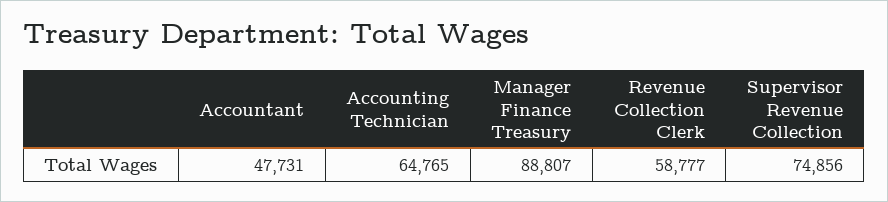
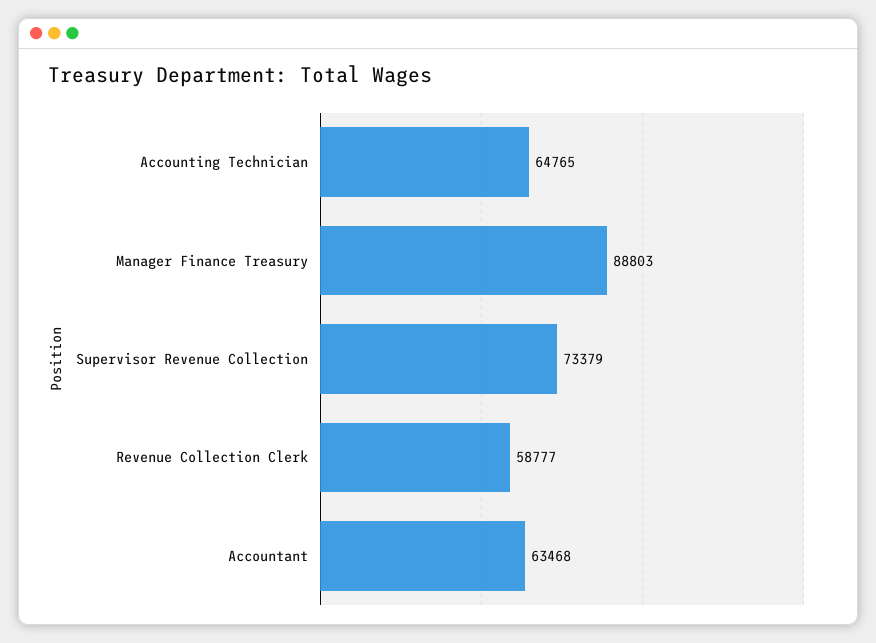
  {
-   "Accountant": 47731,
+   "Accountant": 63468,
    "Accounting Technician": 64765,
-   "Manager Finance Treasury": 88807,
+   "Manager Finance Treasury": 88803,
    "Revenue Collection Clerk": 58777,
-   "Supervisor Revenue Collection": 74856
+   "Supervisor Revenue Collection": 73379
  }

